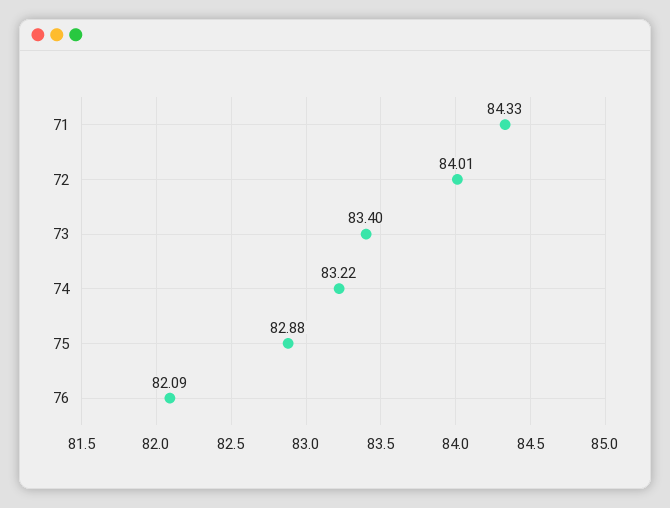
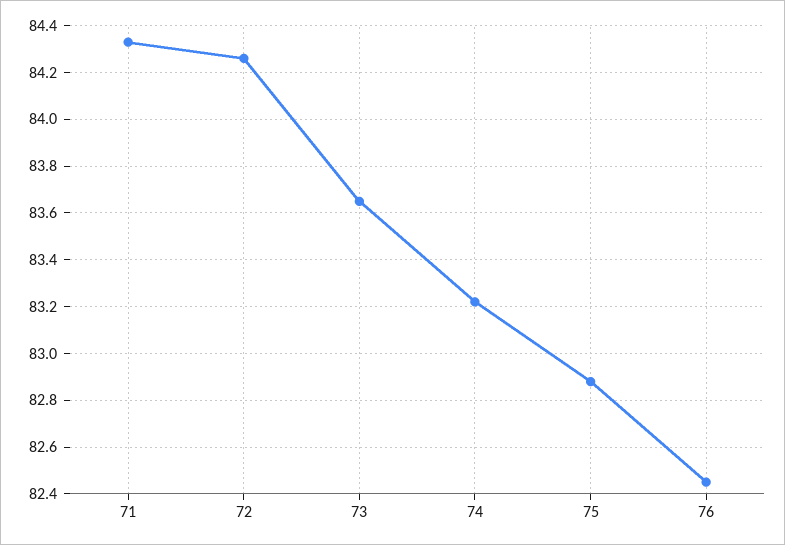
  {
    "71": 84.33,
-   "72": 84.01,
+   "72": 84.25,
-   "73": 83.4,
+   "73": 83.65,
    "74": 83.22,
    "75": 82.88,
-   "76": 82.09
+   "76": 82.45
  }

